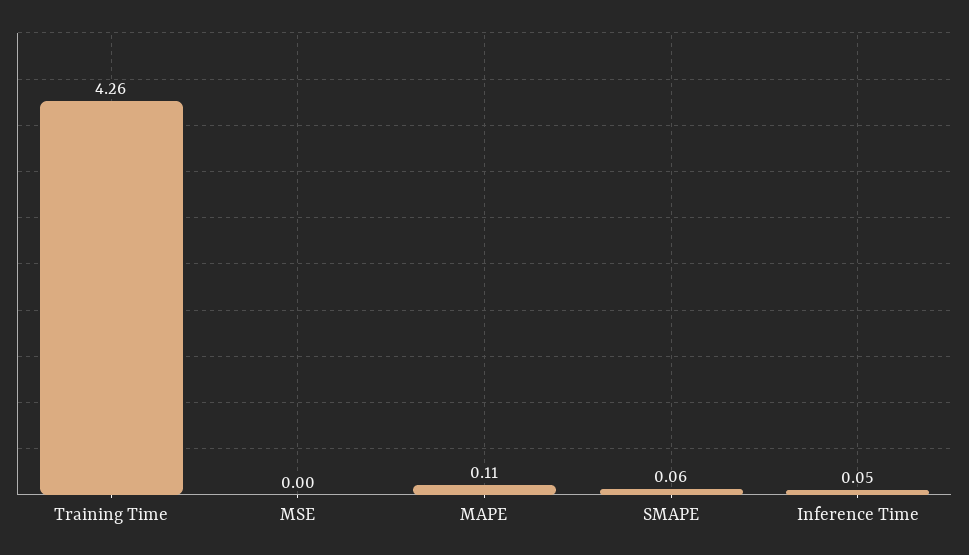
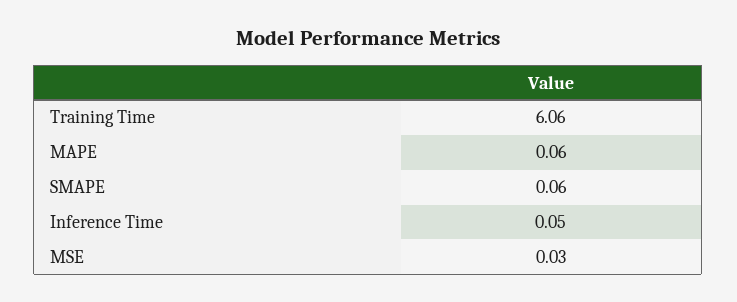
  {
-   "Training Time": 4.26,
+   "Training Time": 6.06,
-   "MSE": 0,
+   "MSE": 0.03,
-   "MAPE": 0.11,
+   "MAPE": 0.06,
    "SMAPE": 0.06,
    "Inference Time": 0.05
  }

